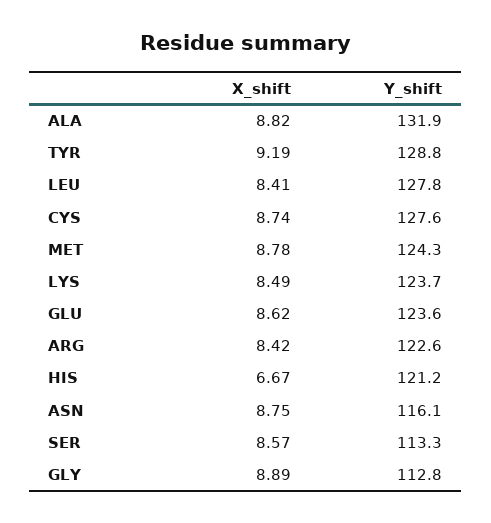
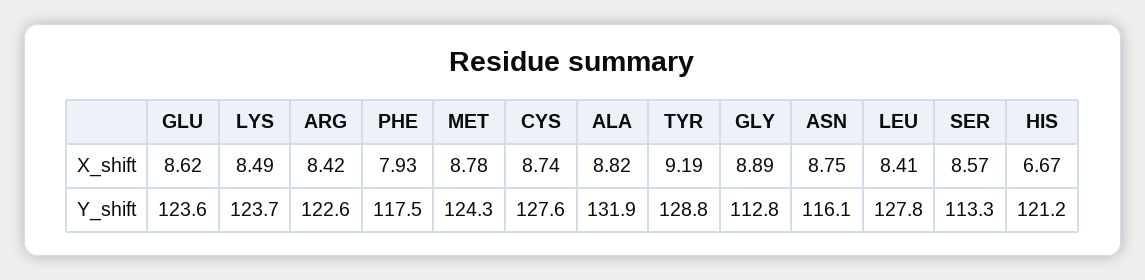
  {
    "X_shift": {
      "ALA": 8.82,
      "TYR": 9.19,
      "LEU": 8.41,
      "CYS": 8.74,
      "MET": 8.78,
      "LYS": 8.49,
      "GLU": 8.62,
      "ARG": 8.42,
      "HIS": 6.67,
      "ASN": 8.75,
      "SER": 8.57,
-     "GLY": 8.89
+     "GLY": 8.89,
+     "PHE": 7.93
    },
    "Y_shift": {
      "ALA": 131.9,
      "TYR": 128.8,
      "LEU": 127.8,
      "CYS": 127.6,
      "MET": 124.3,
      "LYS": 123.7,
      "GLU": 123.6,
      "ARG": 122.6,
      "HIS": 121.2,
      "ASN": 116.1,
      "SER": 113.3,
-     "GLY": 112.8
+     "GLY": 112.8,
+     "PHE": 117.5
    }
  }

